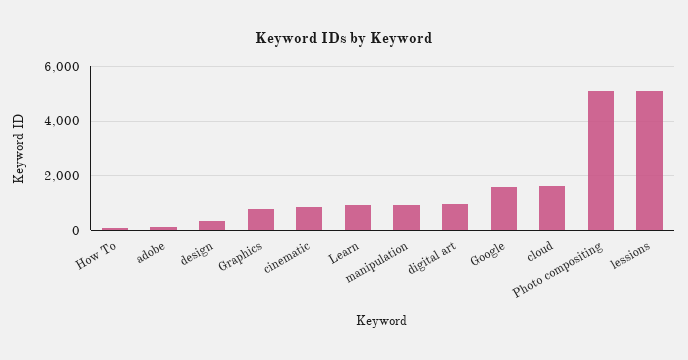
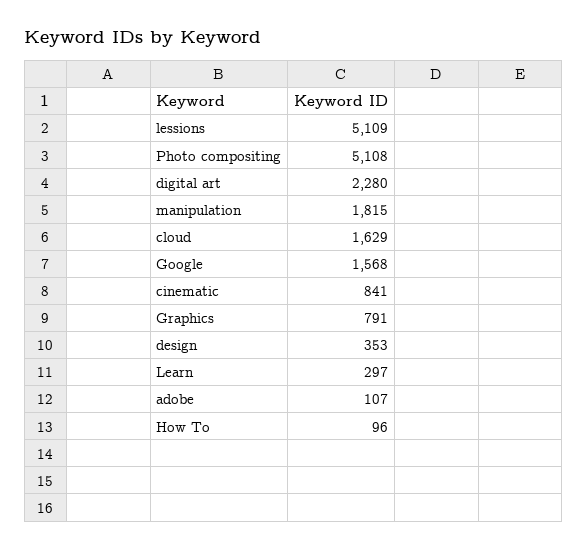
  {
    "How To": 96,
    "adobe": 107,
    "design": 353,
    "Graphics": 791,
    "cinematic": 841,
-   "Learn": 1000,
+   "Learn": 297,
-   "manipulation": 1000,
+   "manipulation": 1815,
-   "digital art": 1000,
+   "digital art": 2280,
    "Google": 1568,
    "cloud": 1629,
    "Photo compositing": 5108,
    "lessions": 5109
  }

